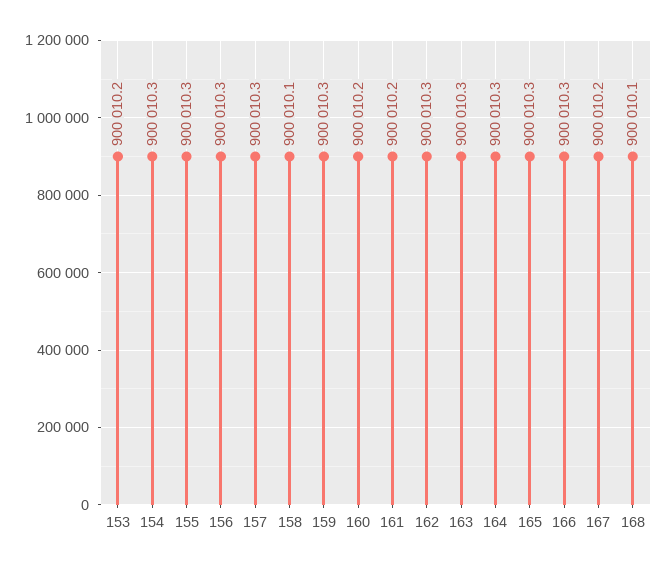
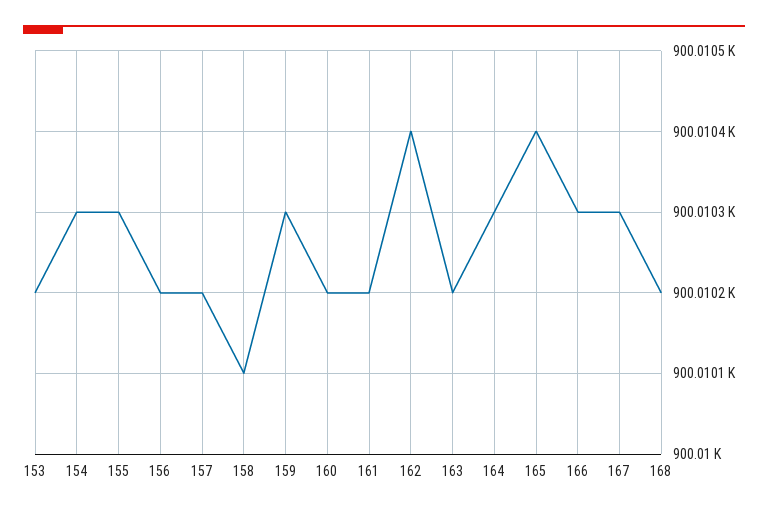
  {
    "153": 900010.2,
    "154": 900010.3,
    "155": 900010.3,
-   "156": 900010.3,
+   "156": 900010.2,
-   "157": 900010.3,
+   "157": 900010.2,
    "158": 900010.1,
    "159": 900010.3,
    "160": 900010.2,
    "161": 900010.2,
-   "162": 900010.3,
+   "162": 900010.4,
-   "163": 900010.3,
+   "163": 900010.2,
    "164": 900010.3,
-   "165": 900010.3,
+   "165": 900010.4,
    "166": 900010.3,
-   "167": 900010.2,
+   "167": 900010.3,
-   "168": 900010.1
+   "168": 900010.2
  }

